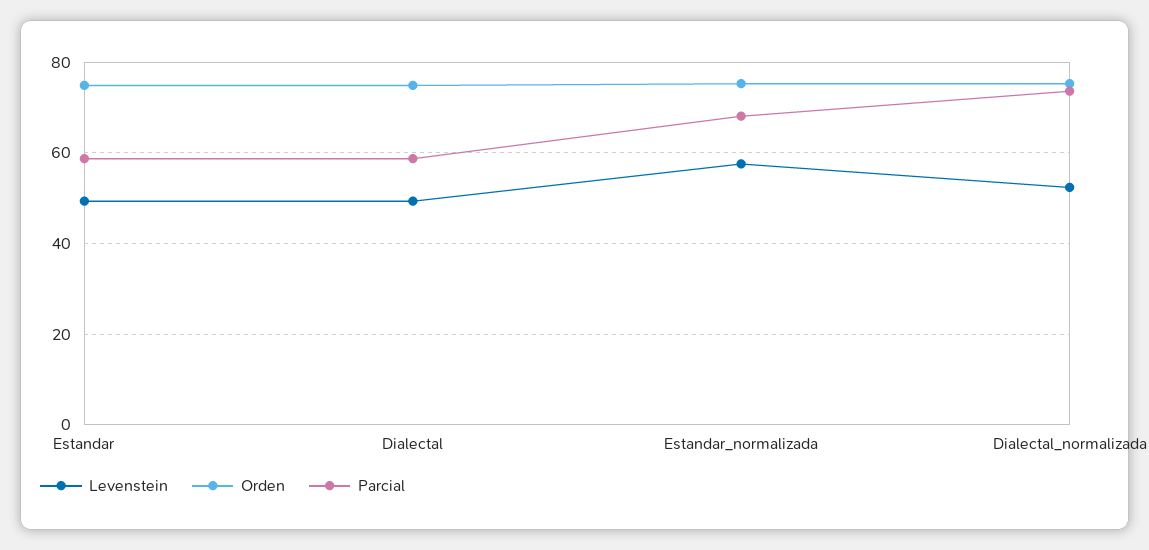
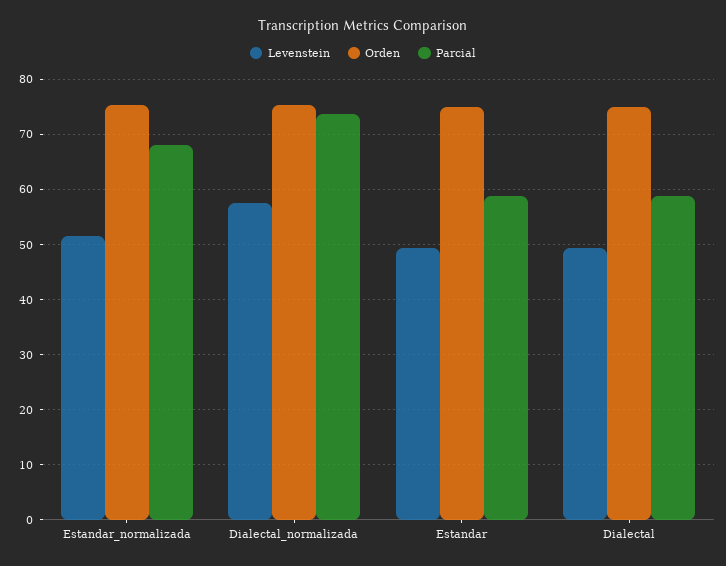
  {
    "Levenstein": {
      "Estandar": 50,
      "Dialectal": 50,
-     "Estandar_normalizada": 58,
+     "Estandar_normalizada": 52,
-     "Dialectal_normalizada": 52
+     "Dialectal_normalizada": 58
    },
    "Orden": {
      "Estandar": 74,
      "Dialectal": 74,
      "Estandar_normalizada": 76,
      "Dialectal_normalizada": 76
    },
    "Parcial": {
      "Estandar": 58,
      "Dialectal": 58,
      "Estandar_normalizada": 68,
      "Dialectal_normalizada": 74
    }
  }

